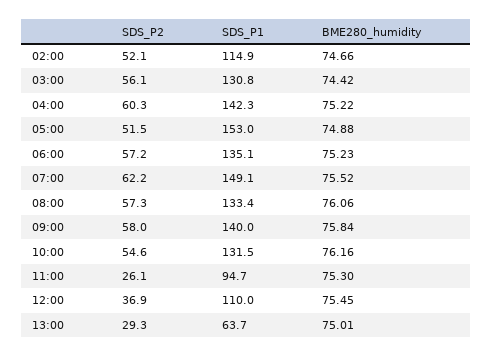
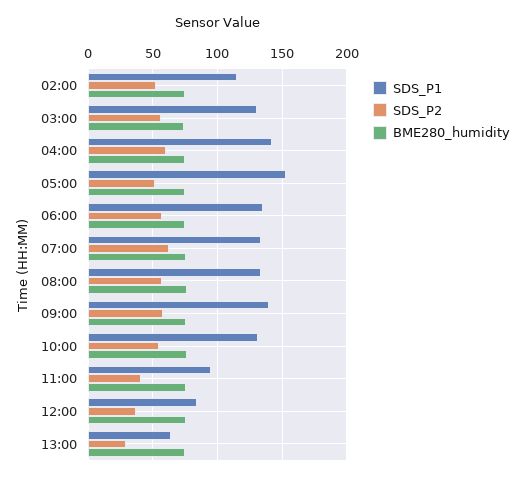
  {
    "SDS_P2": {
      "02:00": 52.1,
      "03:00": 56.1,
      "04:00": 60.3,
      "05:00": 51.5,
      "06:00": 57.2,
      "07:00": 62.2,
      "08:00": 57.3,
      "09:00": 58,
      "10:00": 54.6,
-     "11:00": 26.1,
+     "11:00": 40,
      "12:00": 36.9,
      "13:00": 29.3
    },
    "SDS_P1": {
      "02:00": 114.9,
      "03:00": 130.8,
      "04:00": 142.3,
      "05:00": 153,
      "06:00": 135.1,
-     "07:00": 149.1,
+     "07:00": 135,
      "08:00": 133.4,
      "09:00": 140,
      "10:00": 131.5,
      "11:00": 94.7,
-     "12:00": 110,
+     "12:00": 85,
      "13:00": 63.7
    },
    "BME280_humidity": {
      "02:00": 74.66,
      "03:00": 74.42,
      "04:00": 75.22,
      "05:00": 74.88,
      "06:00": 75.23,
      "07:00": 75.52,
      "08:00": 76.06,
      "09:00": 75.84,
      "10:00": 76.16,
      "11:00": 75.3,
      "12:00": 75.45,
      "13:00": 75.01
    }
  }

